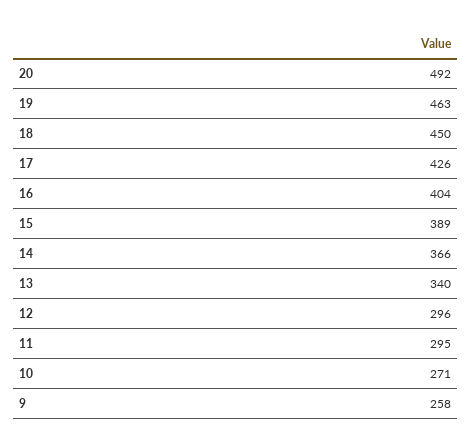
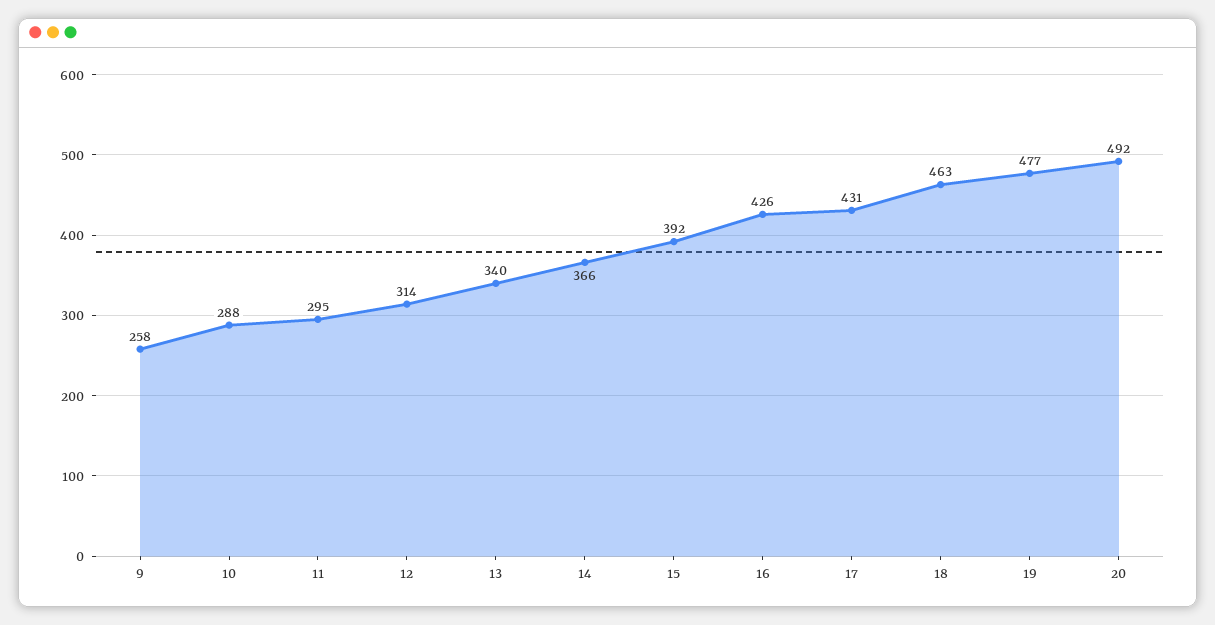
  {
    "20": 492,
-   "19": 463,
+   "19": 477,
-   "18": 450,
+   "18": 463,
-   "17": 426,
+   "17": 431,
-   "16": 404,
+   "16": 426,
-   "15": 389,
+   "15": 392,
    "14": 366,
    "13": 340,
-   "12": 296,
+   "12": 314,
    "11": 295,
-   "10": 271,
+   "10": 288,
    "9": 258
  }

